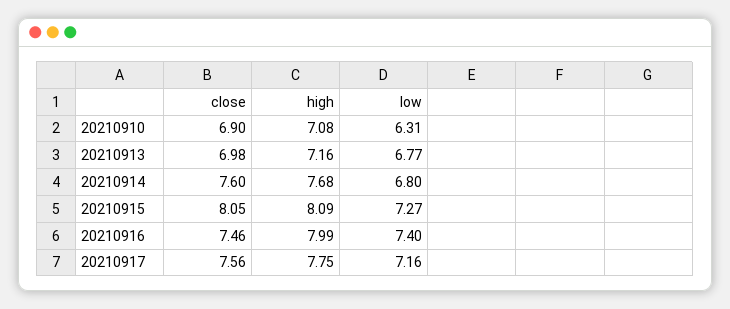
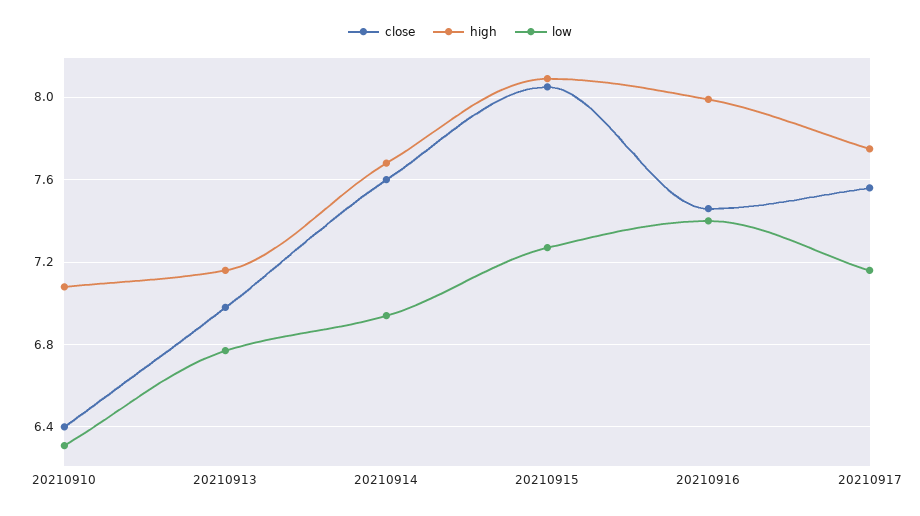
  {
    "close": {
-     "20210910": 6.9,
+     "20210910": 6.4,
      "20210913": 6.98,
      "20210914": 7.6,
      "20210915": 8.05,
      "20210916": 7.46,
      "20210917": 7.56
    },
    "high": {
      "20210910": 7.08,
      "20210913": 7.16,
      "20210914": 7.68,
      "20210915": 8.09,
      "20210916": 7.99,
      "20210917": 7.75
    },
    "low": {
      "20210910": 6.31,
      "20210913": 6.77,
-     "20210914": 6.8,
+     "20210914": 6.95,
      "20210915": 7.27,
      "20210916": 7.4,
      "20210917": 7.16
    }
  }

